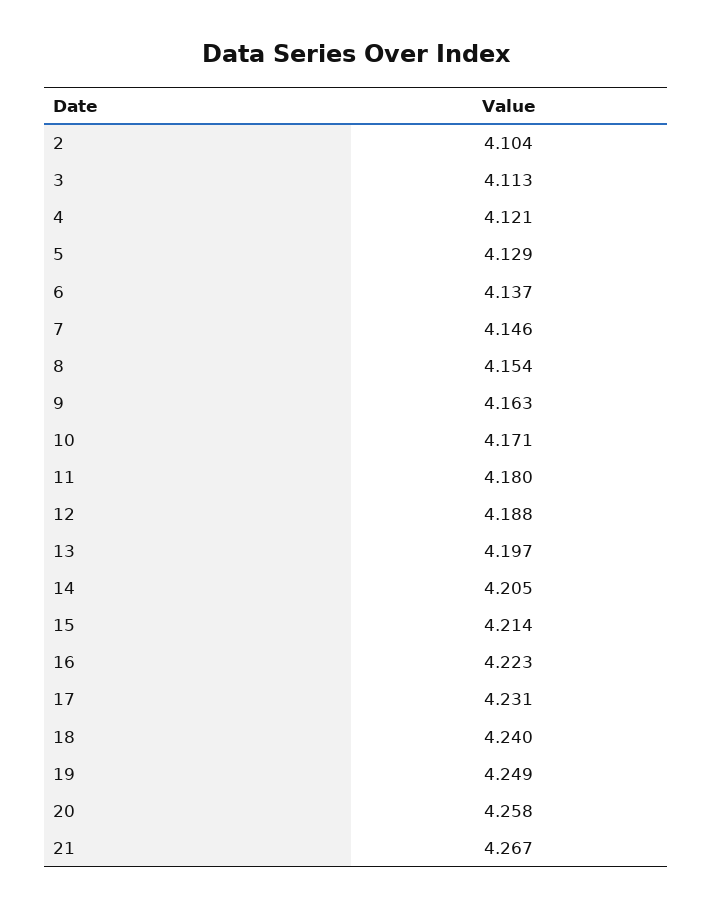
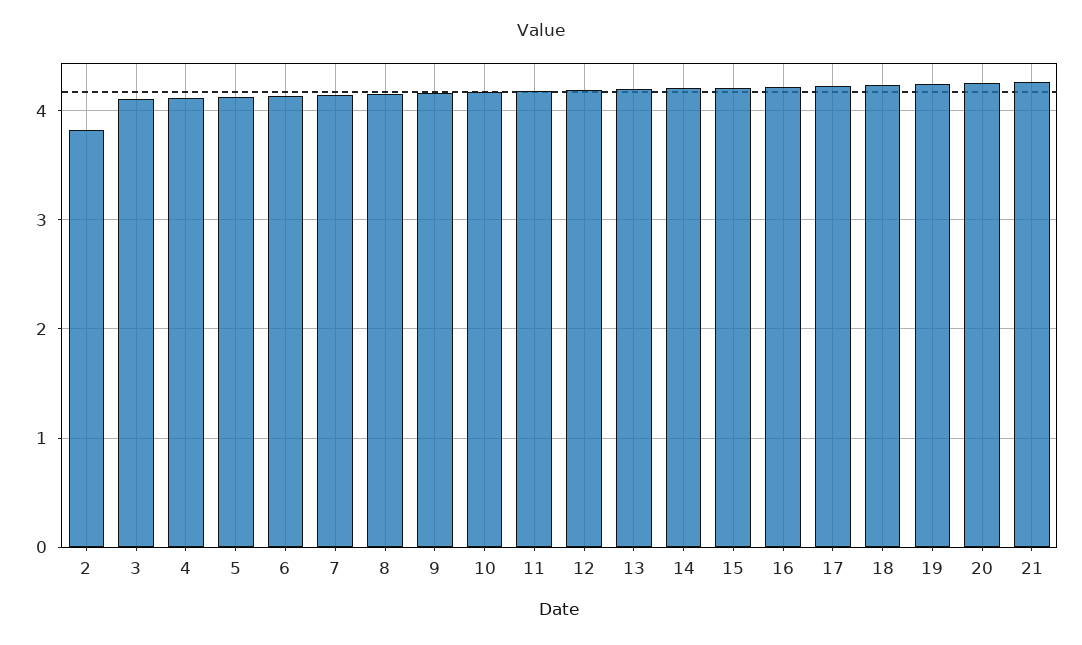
  {
-   "2": 4.104,
+   "2": 3.8,
    "3": 4.113,
    "4": 4.121,
    "5": 4.129,
    "6": 4.137,
    "7": 4.146,
    "8": 4.154,
    "9": 4.163,
    "10": 4.171,
    "11": 4.18,
    "12": 4.188,
    "13": 4.197,
    "14": 4.205,
    "15": 4.214,
    "16": 4.223,
    "17": 4.231,
    "18": 4.24,
    "19": 4.249,
    "20": 4.258,
    "21": 4.267
  }

